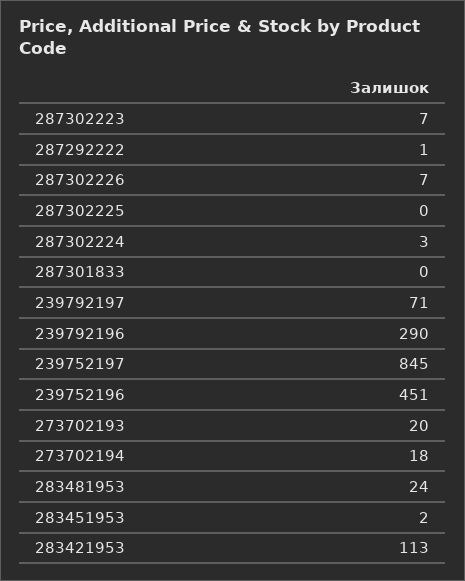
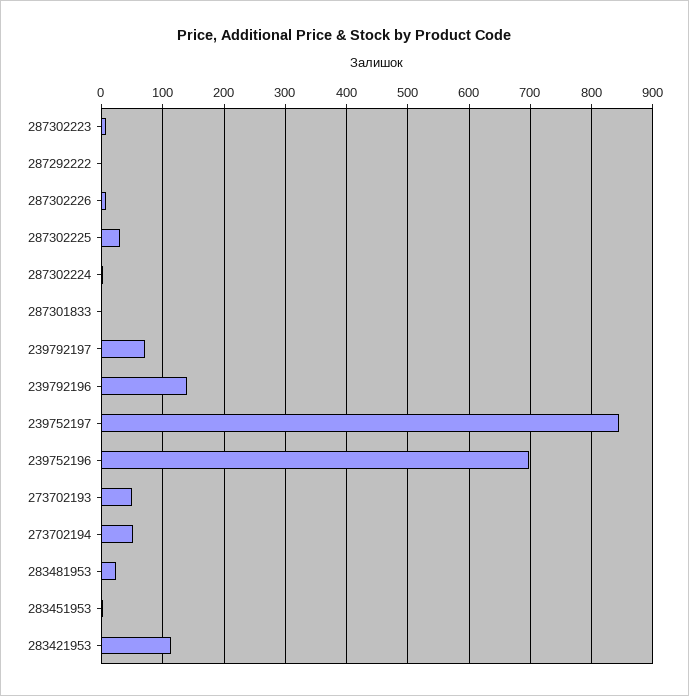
  {
    "287302223": 7,
    "287292222": 1,
    "287302226": 7,
-   "287302225": 0,
+   "287302225": 30,
    "287302224": 3,
    "287301833": 0,
    "239792197": 71,
-   "239792196": 290,
+   "239792196": 140,
    "239752197": 845,
-   "239752196": 451,
+   "239752196": 700,
-   "273702193": 20,
+   "273702193": 50,
-   "273702194": 18,
+   "273702194": 50,
    "283481953": 24,
    "283451953": 2,
    "283421953": 113
  }

